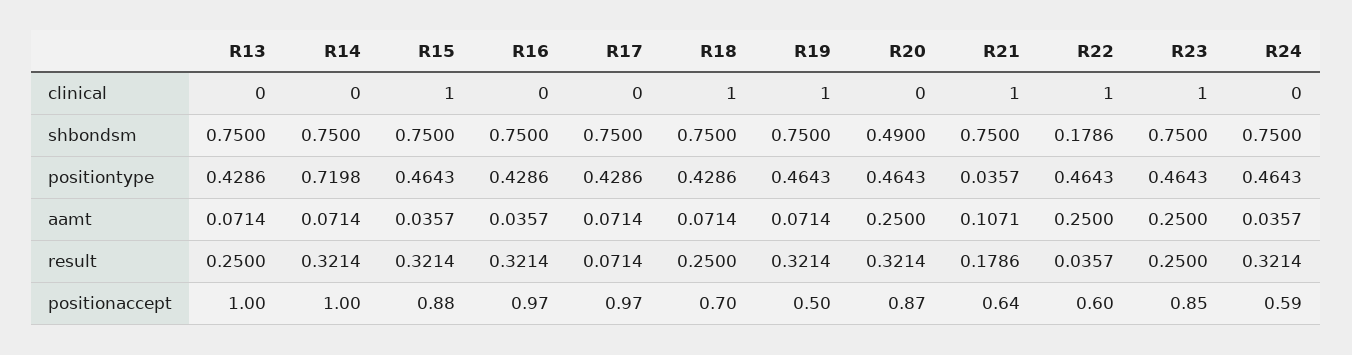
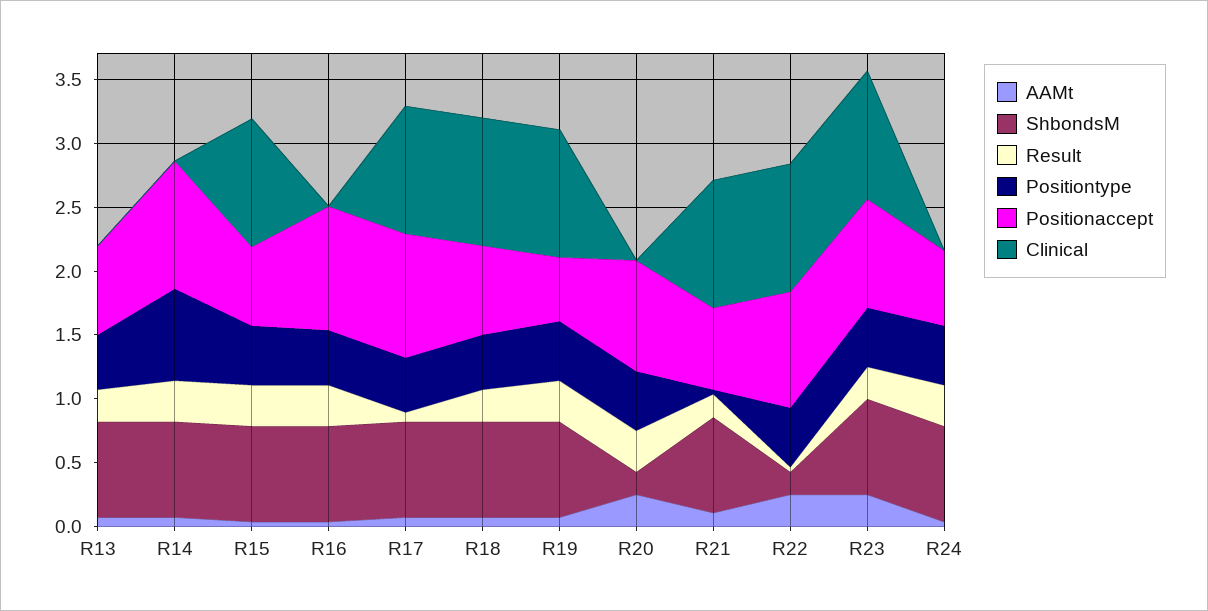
  {
    "clinical": {
      "R13": 0,
      "R14": 0,
      "R15": 1,
      "R16": 0,
-     "R17": 0,
+     "R17": 1,
      "R18": 1,
      "R19": 1,
      "R20": 0,
      "R21": 1,
      "R22": 1,
      "R23": 1,
      "R24": 0
    },
    "shbondsm": {
      "R13": 0.75,
      "R14": 0.75,
      "R15": 0.75,
      "R16": 0.75,
      "R17": 0.75,
      "R18": 0.75,
      "R19": 0.75,
-     "R20": 0.49,
+     "R20": 0.2,
      "R21": 0.75,
      "R22": 0.1786,
      "R23": 0.75,
      "R24": 0.75
    },
    "positiontype": {
      "R13": 0.4286,
      "R14": 0.7198,
      "R15": 0.4643,
      "R16": 0.4286,
      "R17": 0.4286,
      "R18": 0.4286,
      "R19": 0.4643,
      "R20": 0.4643,
      "R21": 0.0357,
      "R22": 0.4643,
      "R23": 0.4643,
      "R24": 0.4643
    },
    "aamt": {
      "R13": 0.0714,
      "R14": 0.0714,
      "R15": 0.0357,
      "R16": 0.0357,
      "R17": 0.0714,
      "R18": 0.0714,
      "R19": 0.0714,
      "R20": 0.25,
      "R21": 0.1071,
      "R22": 0.25,
      "R23": 0.25,
      "R24": 0.0357
    },
    "result": {
      "R13": 0.25,
      "R14": 0.3214,
      "R15": 0.3214,
      "R16": 0.3214,
      "R17": 0.0714,
      "R18": 0.25,
      "R19": 0.3214,
      "R20": 0.3214,
      "R21": 0.1786,
      "R22": 0.0357,
      "R23": 0.25,
      "R24": 0.3214
    },
    "positionaccept": {
-     "R13": 1,
+     "R13": 0.7,
      "R14": 1,
-     "R15": 0.88,
+     "R15": 0.6,
      "R16": 0.97,
      "R17": 0.97,
      "R18": 0.7,
      "R19": 0.5,
      "R20": 0.87,
      "R21": 0.64,
-     "R22": 0.6,
+     "R22": 0.9,
      "R23": 0.85,
      "R24": 0.59
    }
  }

